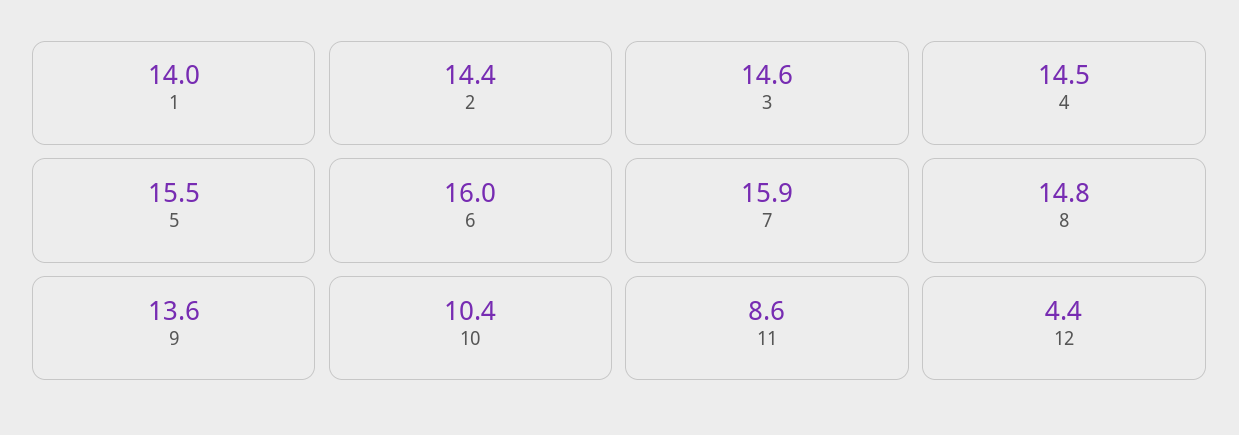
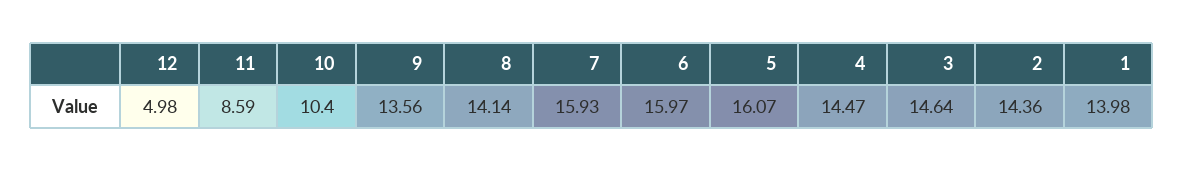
  {
    "1": 13.98,
    "2": 14.36,
    "3": 14.64,
    "4": 14.47,
-   "5": 15.5,
+   "5": 16.07,
    "6": 15.97,
    "7": 15.93,
-   "8": 14.8,
+   "8": 14.14,
    "9": 13.56,
    "10": 10.4,
    "11": 8.59,
-   "12": 4.4
+   "12": 4.98
  }

